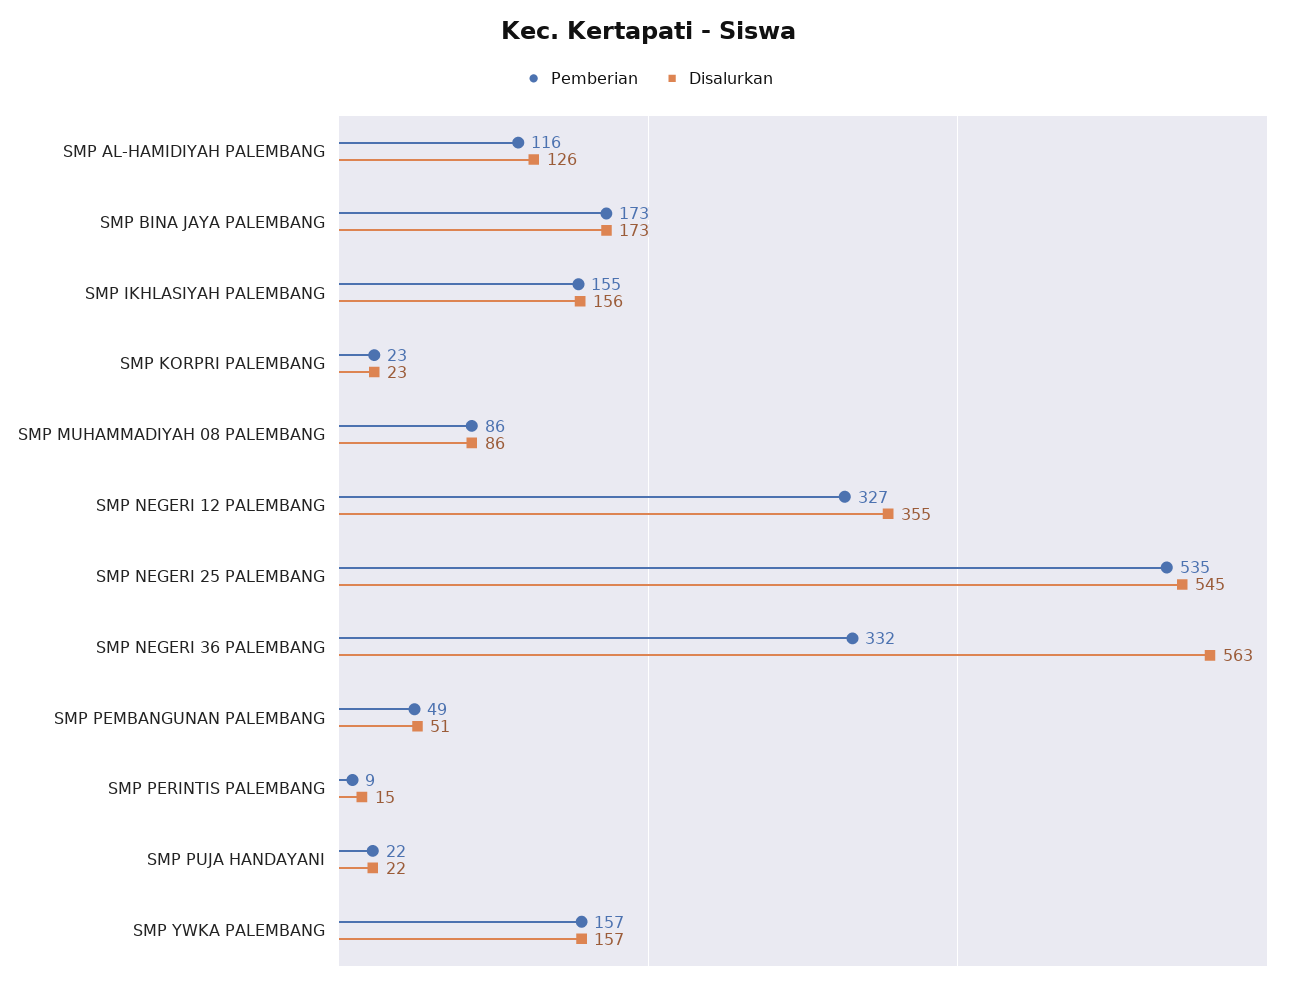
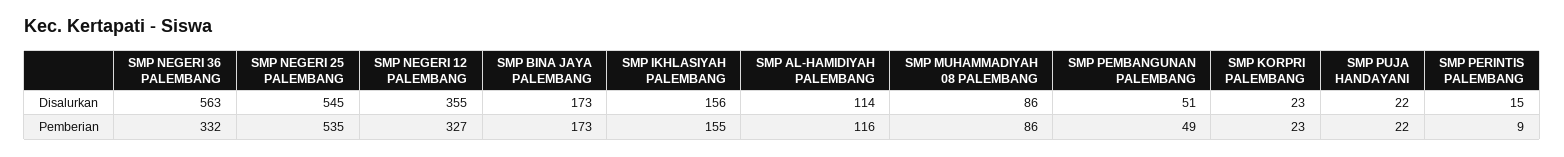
  {
    "Pemberian": {
      "SMP AL-HAMIDIYAH PALEMBANG": 116,
      "SMP BINA JAYA PALEMBANG": 173,
      "SMP IKHLASIYAH PALEMBANG": 155,
      "SMP KORPRI PALEMBANG": 23,
      "SMP MUHAMMADIYAH 08 PALEMBANG": 86,
      "SMP NEGERI 12 PALEMBANG": 327,
      "SMP NEGERI 25 PALEMBANG": 535,
      "SMP NEGERI 36 PALEMBANG": 332,
      "SMP PEMBANGUNAN PALEMBANG": 49,
      "SMP PERINTIS PALEMBANG": 9,
-     "SMP PUJA HANDAYANI": 22,
+     "SMP PUJA HANDAYANI": 22
-     "SMP YWKA PALEMBANG": 157
    },
    "Disalurkan": {
-     "SMP AL-HAMIDIYAH PALEMBANG": 126,
+     "SMP AL-HAMIDIYAH PALEMBANG": 114,
      "SMP BINA JAYA PALEMBANG": 173,
      "SMP IKHLASIYAH PALEMBANG": 156,
      "SMP KORPRI PALEMBANG": 23,
      "SMP MUHAMMADIYAH 08 PALEMBANG": 86,
      "SMP NEGERI 12 PALEMBANG": 355,
      "SMP NEGERI 25 PALEMBANG": 545,
      "SMP NEGERI 36 PALEMBANG": 563,
      "SMP PEMBANGUNAN PALEMBANG": 51,
      "SMP PERINTIS PALEMBANG": 15,
-     "SMP PUJA HANDAYANI": 22,
+     "SMP PUJA HANDAYANI": 22
-     "SMP YWKA PALEMBANG": 157
    }
  }

